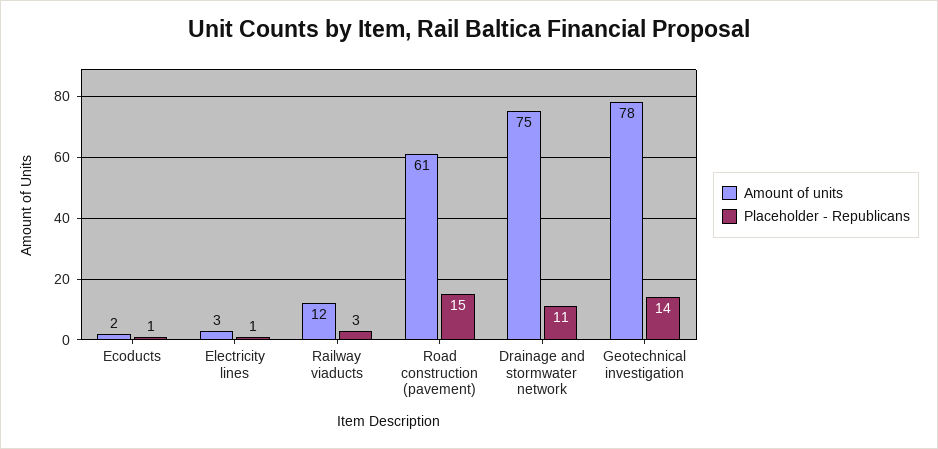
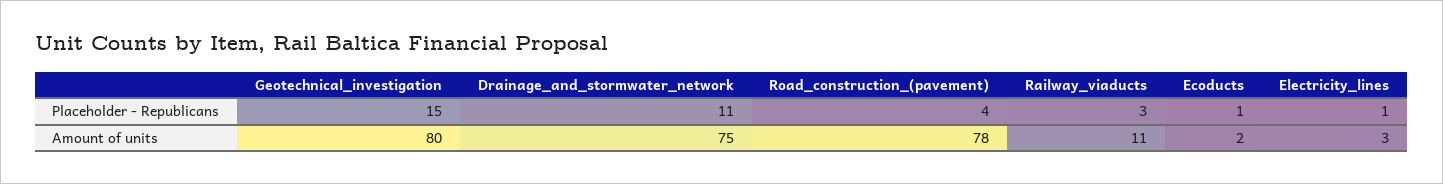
  {
    "Amount of units": {
      "Ecoducts": 2,
      "Electricity lines": 3,
-     "Railway viaducts": 12,
+     "Railway viaducts": 11,
-     "Road construction (pavement)": 61,
+     "Road construction (pavement)": 78,
      "Drainage and stormwater network": 75,
-     "Geotechnical investigation": 78
+     "Geotechnical investigation": 80
    },
    "Placeholder - Republicans": {
      "Ecoducts": 1,
      "Electricity lines": 1,
      "Railway viaducts": 3,
-     "Road construction (pavement)": 15,
+     "Road construction (pavement)": 4,
      "Drainage and stormwater network": 11,
-     "Geotechnical investigation": 14
+     "Geotechnical investigation": 15
    }
  }

